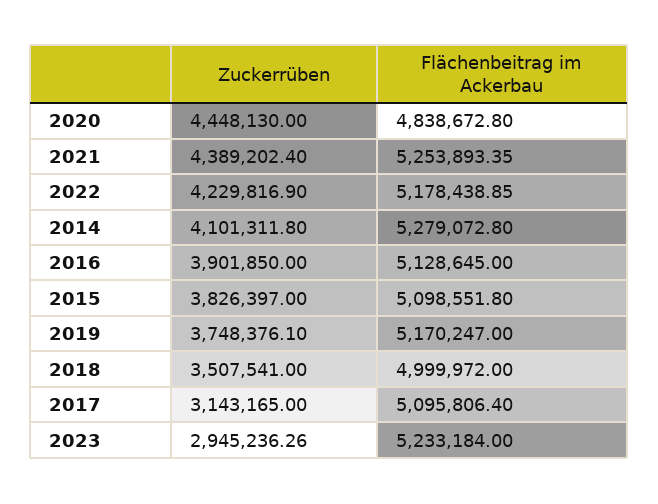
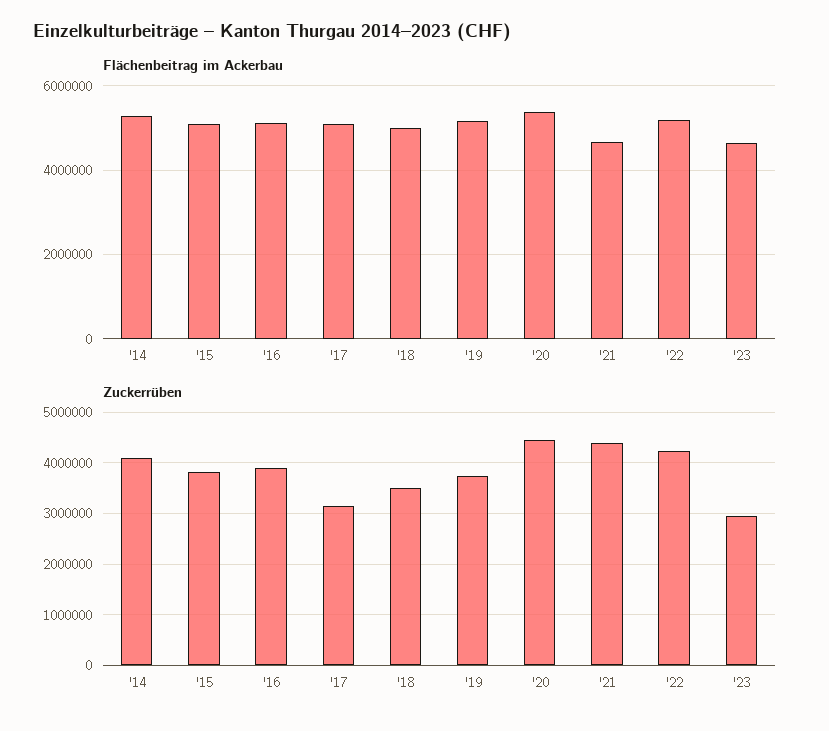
  {
    "Zuckerrüben": {
      "2020": 4448130,
      "2021": 4389202.4,
      "2022": 4229816.9,
      "2014": 4101311.8,
      "2016": 3901850,
      "2015": 3826397,
      "2019": 3748376.1,
      "2018": 3507541,
      "2017": 3143165,
      "2023": 2945236.26
    },
    "Flächenbeitrag im Ackerbau": {
-     "2020": 4838672.8,
+     "2020": 5400000,
-     "2021": 5253893.35,
+     "2021": 4600000,
      "2022": 5178438.85,
      "2014": 5279072.8,
      "2016": 5128645,
      "2015": 5098551.8,
      "2019": 5170247,
      "2018": 4999972,
      "2017": 5095806.4,
-     "2023": 5233184
+     "2023": 4600000
    }
  }

